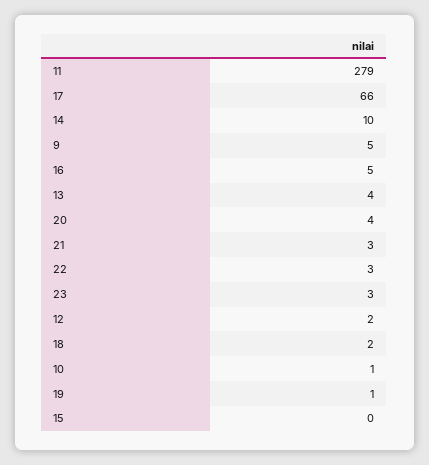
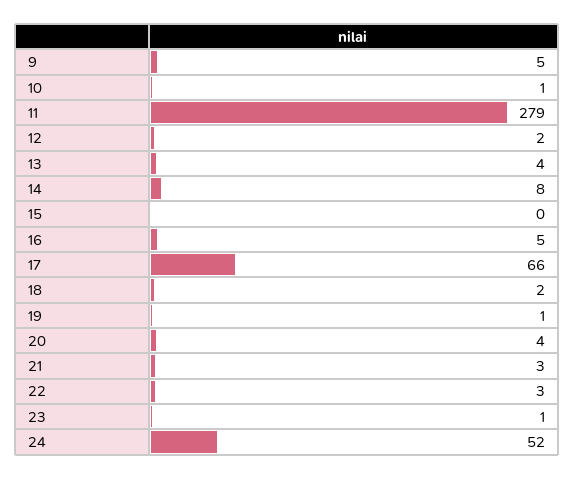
  {
    "11": 279,
    "17": 66,
-   "14": 10,
+   "14": 8,
    "9": 5,
    "16": 5,
    "13": 4,
    "20": 4,
    "21": 3,
    "22": 3,
-   "23": 3,
+   "23": 1,
    "12": 2,
    "18": 2,
    "10": 1,
    "19": 1,
-   "15": 0
+   "15": 0,
+   "24": 52
  }

